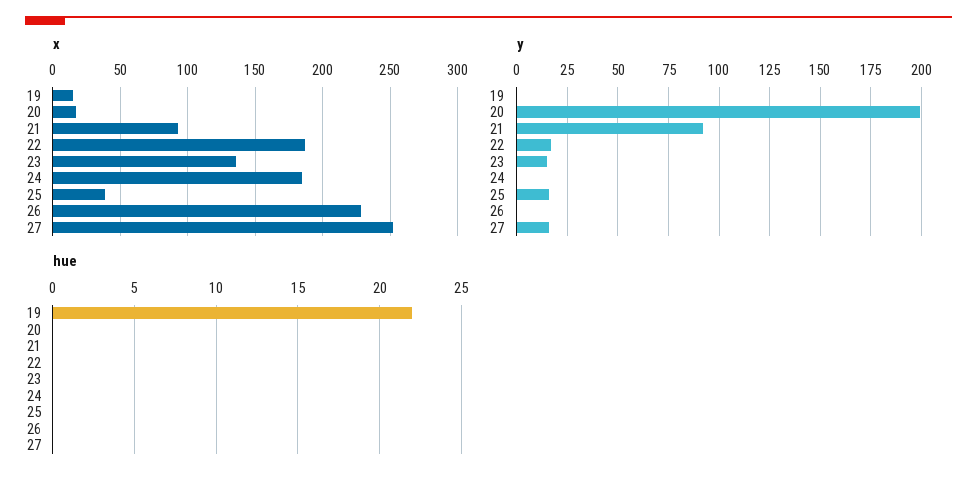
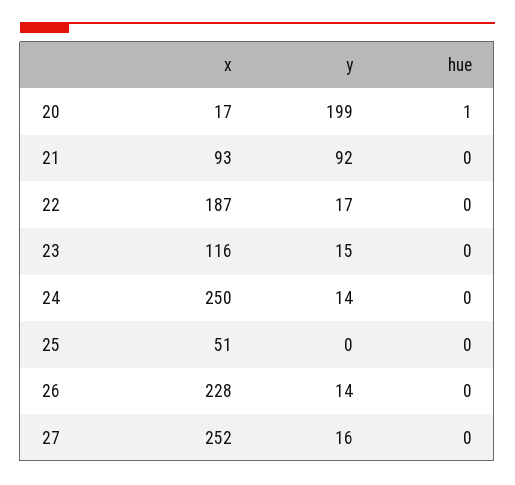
  {
    "x": {
-     "19": 15,
      "20": 17,
      "21": 93,
      "22": 187,
-     "23": 135,
+     "23": 116,
-     "24": 185,
+     "24": 250,
-     "25": 40,
+     "25": 51,
      "26": 228,
      "27": 252
    },
    "y": {
-     "19": 0,
      "20": 199,
      "21": 92,
      "22": 17,
      "23": 15,
-     "24": 0,
+     "24": 14,
-     "25": 15,
+     "25": 0,
-     "26": 0,
+     "26": 14,
      "27": 16
    },
    "hue": {
-     "19": 22,
-     "20": 0,
+     "20": 1,
      "21": 0,
      "22": 0,
      "23": 0,
      "24": 0,
      "25": 0,
      "26": 0,
      "27": 0
    }
  }

